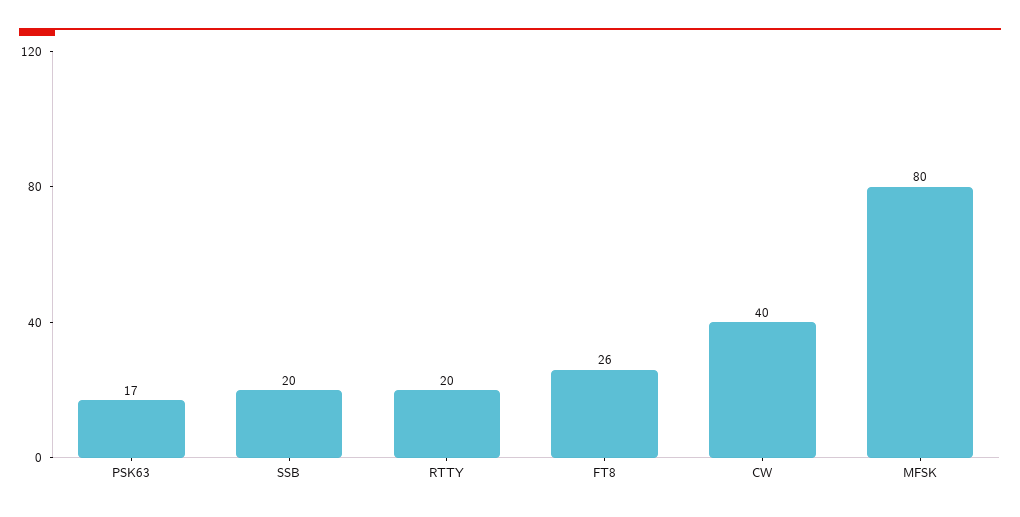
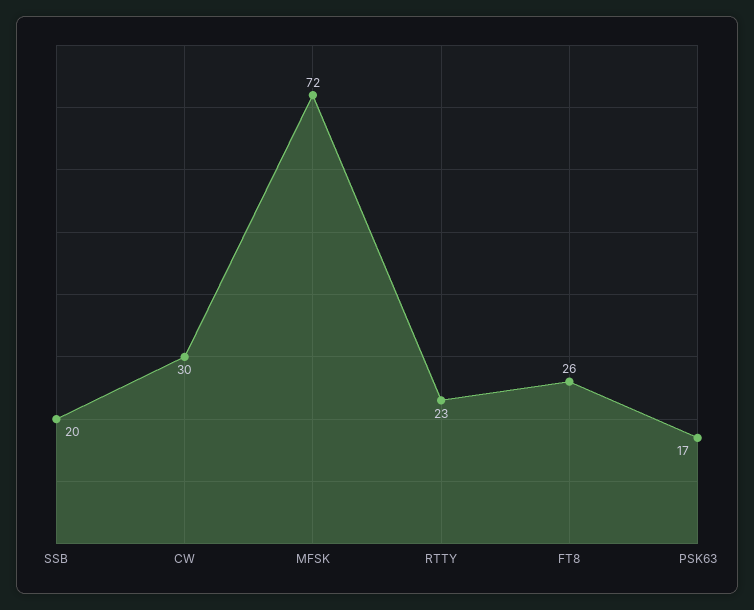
  {
    "PSK63": 17,
    "SSB": 20,
-   "RTTY": 20,
+   "RTTY": 23,
    "FT8": 26,
-   "CW": 40,
+   "CW": 30,
-   "MFSK": 80
+   "MFSK": 72
  }

